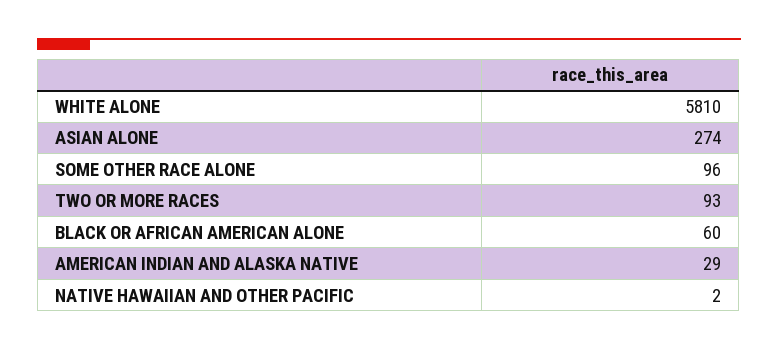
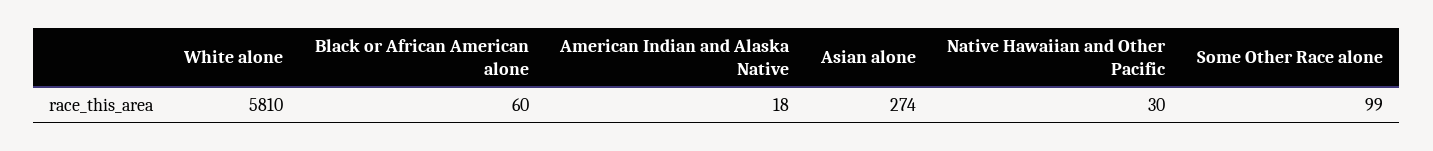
  {
    "WHITE ALONE": 5810,
    "ASIAN ALONE": 274,
-   "SOME OTHER RACE ALONE": 96,
+   "SOME OTHER RACE ALONE": 99,
-   "TWO OR MORE RACES": 93,
    "BLACK OR AFRICAN AMERICAN ALONE": 60,
-   "AMERICAN INDIAN AND ALASKA NATIVE": 29,
+   "AMERICAN INDIAN AND ALASKA NATIVE": 18,
-   "NATIVE HAWAIIAN AND OTHER PACIFIC": 2
+   "NATIVE HAWAIIAN AND OTHER PACIFIC": 30
  }

